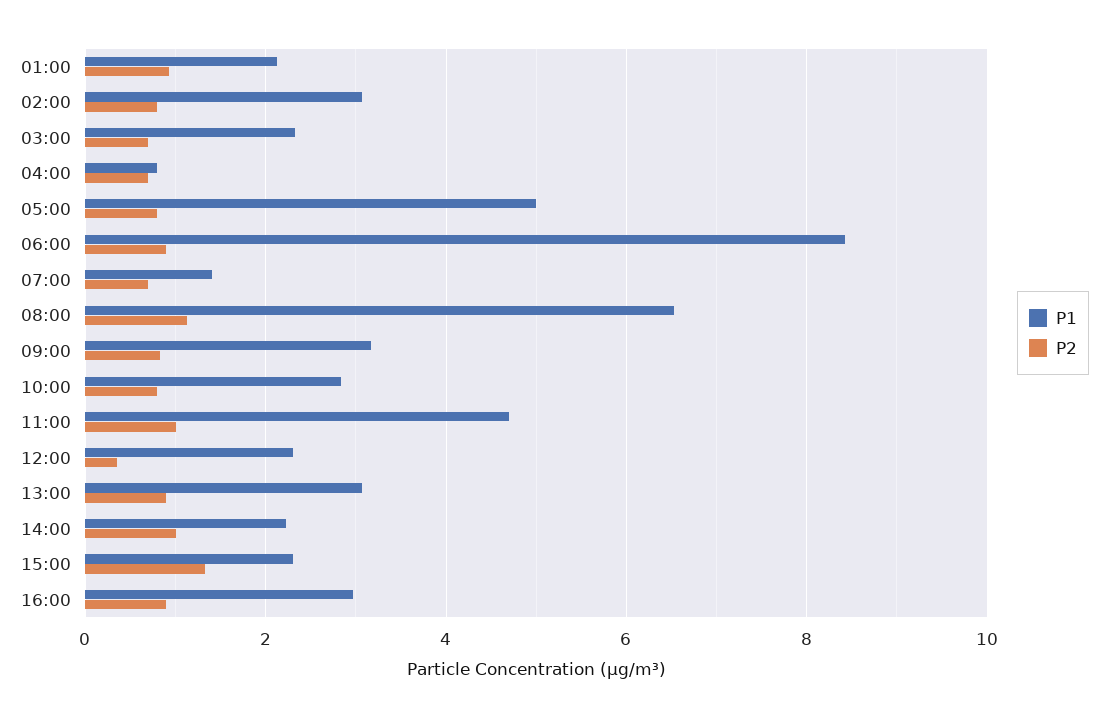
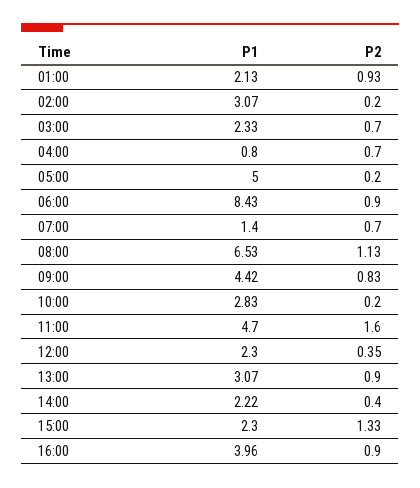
  {
    "P1": {
      "01:00": 2.13,
      "02:00": 3.07,
      "03:00": 2.33,
      "04:00": 0.8,
      "05:00": 5,
      "06:00": 8.43,
      "07:00": 1.4,
      "08:00": 6.53,
-     "09:00": 3.2,
+     "09:00": 4.42,
      "10:00": 2.83,
      "11:00": 4.7,
      "12:00": 2.3,
      "13:00": 3.07,
      "14:00": 2.22,
      "15:00": 2.3,
-     "16:00": 3
+     "16:00": 3.96
    },
    "P2": {
      "01:00": 0.93,
-     "02:00": 0.8,
+     "02:00": 0.2,
      "03:00": 0.7,
      "04:00": 0.7,
-     "05:00": 0.8,
+     "05:00": 0.2,
      "06:00": 0.9,
      "07:00": 0.7,
      "08:00": 1.13,
      "09:00": 0.83,
-     "10:00": 0.8,
+     "10:00": 0.2,
-     "11:00": 1,
+     "11:00": 1.6,
      "12:00": 0.35,
      "13:00": 0.9,
-     "14:00": 1,
+     "14:00": 0.4,
      "15:00": 1.33,
      "16:00": 0.9
    }
  }

